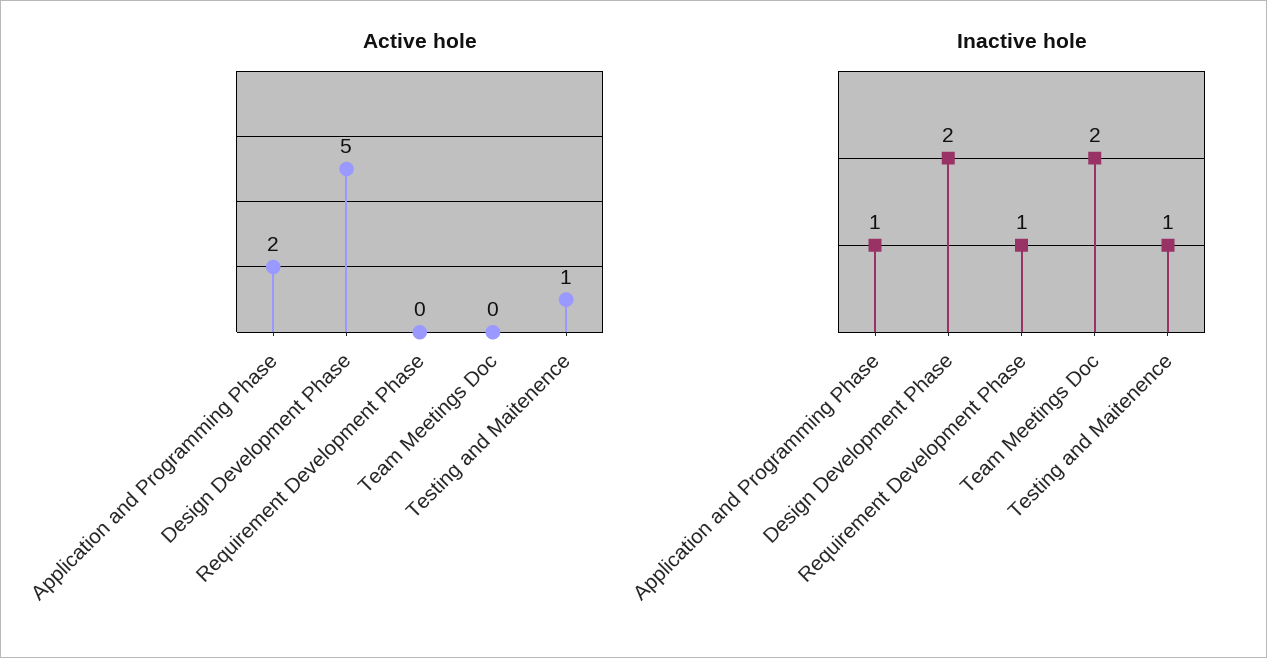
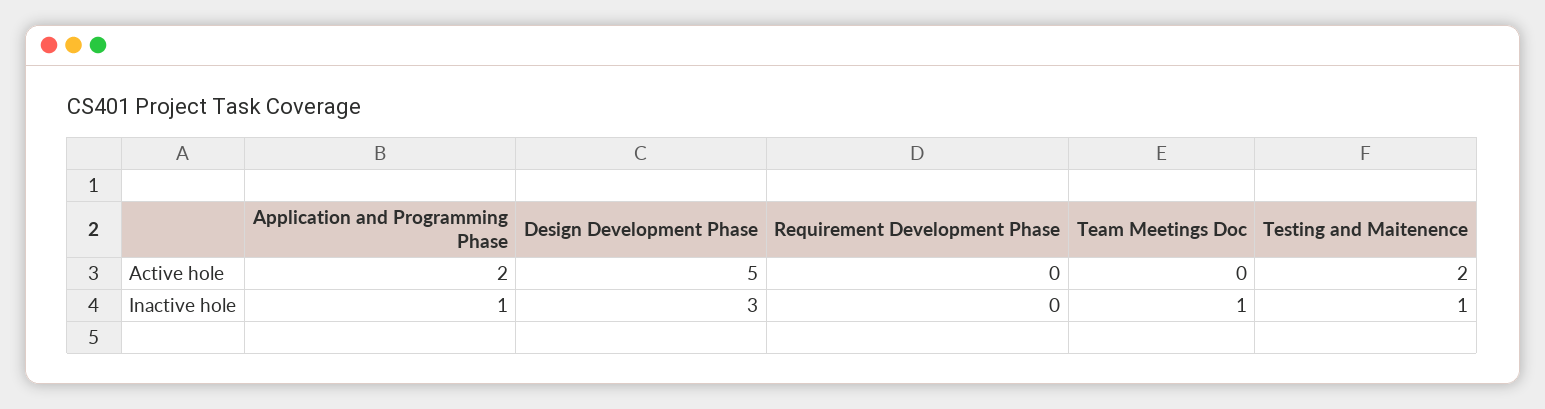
  {
    "Active hole": {
      "Application and Programming Phase": 2,
      "Design Development Phase": 5,
      "Requirement Development Phase": 0,
      "Team Meetings Doc": 0,
-     "Testing and Maitenence": 1
+     "Testing and Maitenence": 2
    },
    "Inactive hole": {
      "Application and Programming Phase": 1,
-     "Design Development Phase": 2,
+     "Design Development Phase": 3,
-     "Requirement Development Phase": 1,
+     "Requirement Development Phase": 0,
-     "Team Meetings Doc": 2,
+     "Team Meetings Doc": 1,
      "Testing and Maitenence": 1
    }
  }

